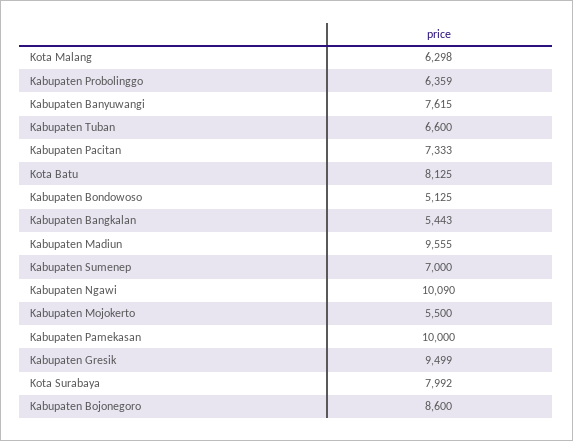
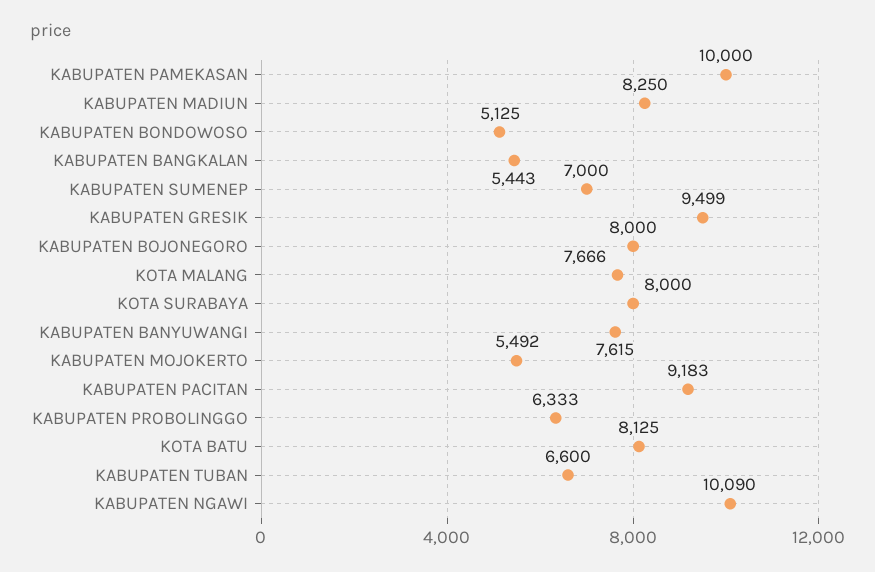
  {
-   "Kota Malang": 6298,
+   "Kota Malang": 7666,
-   "Kabupaten Probolinggo": 6359,
+   "Kabupaten Probolinggo": 6333,
    "Kabupaten Banyuwangi": 7615,
    "Kabupaten Tuban": 6600,
-   "Kabupaten Pacitan": 7333,
+   "Kabupaten Pacitan": 9183,
    "Kota Batu": 8125,
    "Kabupaten Bondowoso": 5125,
    "Kabupaten Bangkalan": 5443,
-   "Kabupaten Madiun": 9555,
+   "Kabupaten Madiun": 8250,
    "Kabupaten Sumenep": 7000,
    "Kabupaten Ngawi": 10090,
-   "Kabupaten Mojokerto": 5500,
+   "Kabupaten Mojokerto": 5492,
    "Kabupaten Pamekasan": 10000,
    "Kabupaten Gresik": 9499,
-   "Kota Surabaya": 7992,
+   "Kota Surabaya": 8000,
-   "Kabupaten Bojonegoro": 8600
+   "Kabupaten Bojonegoro": 8000
  }

